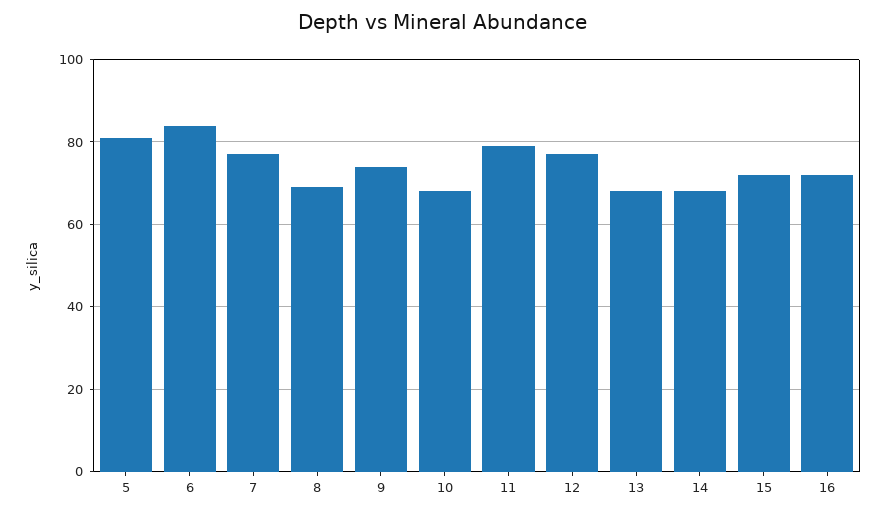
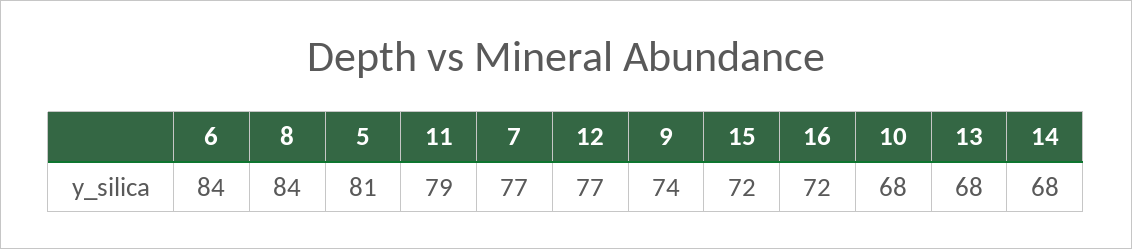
  {
    "5": 81,
    "6": 84,
    "7": 77,
-   "8": 70,
+   "8": 84,
    "9": 74,
    "10": 68,
    "11": 79,
    "12": 77,
    "13": 68,
    "14": 68,
    "15": 72,
    "16": 72
  }

